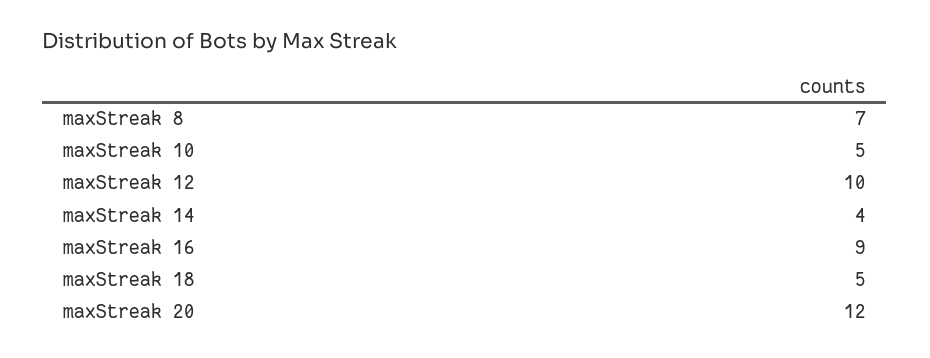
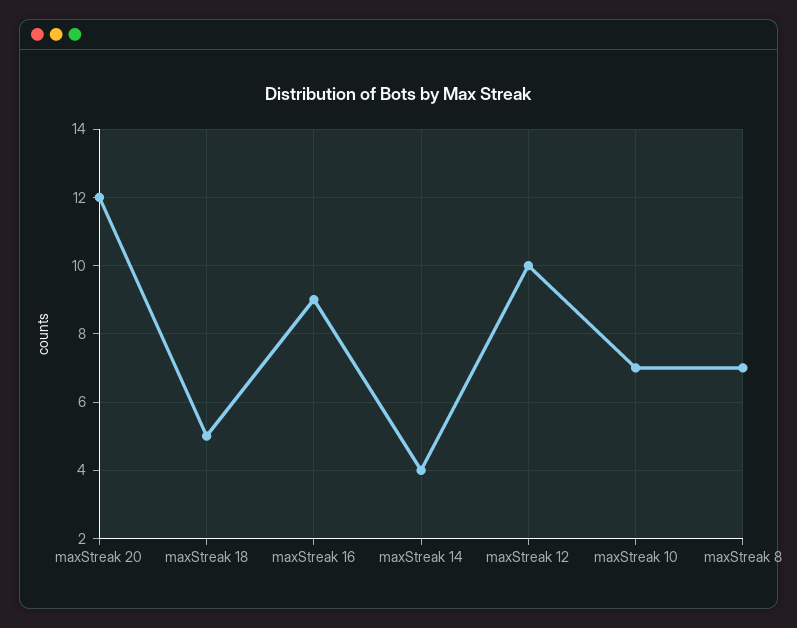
  {
    "maxStreak 8": 7,
-   "maxStreak 10": 5,
+   "maxStreak 10": 7,
    "maxStreak 12": 10,
    "maxStreak 14": 4,
    "maxStreak 16": 9,
    "maxStreak 18": 5,
    "maxStreak 20": 12
  }

